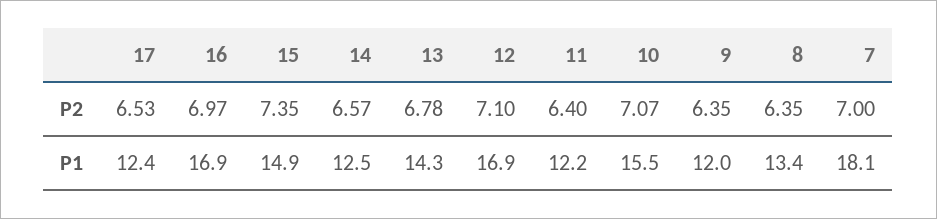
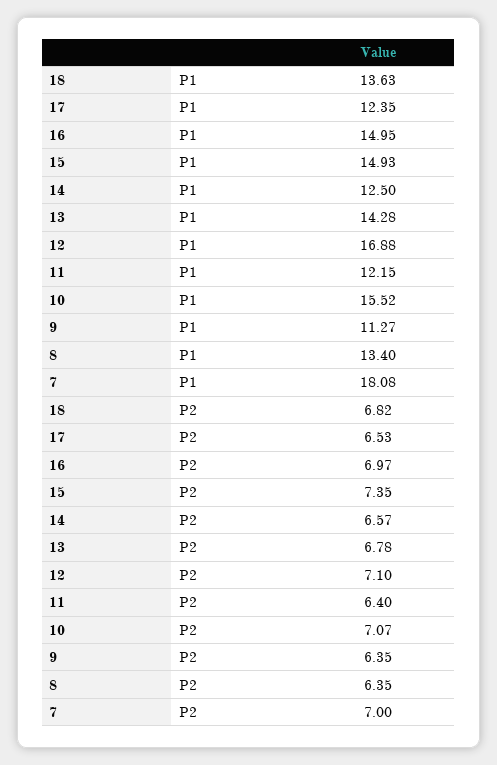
  {
    "17": {
      "P2": 6.53,
      "P1": 12.35
    },
    "16": {
      "P2": 6.97,
-     "P1": 16.9
+     "P1": 14.95
    },
    "15": {
      "P2": 7.35,
      "P1": 14.93
    },
    "14": {
      "P2": 6.57,
      "P1": 12.5
    },
    "13": {
      "P2": 6.78,
      "P1": 14.28
    },
    "12": {
      "P2": 7.1,
      "P1": 16.88
    },
    "11": {
      "P2": 6.4,
      "P1": 12.15
    },
    "10": {
      "P2": 7.07,
      "P1": 15.52
    },
    "9": {
      "P2": 6.35,
-     "P1": 12
+     "P1": 11.27
    },
    "8": {
      "P2": 6.35,
      "P1": 13.4
    },
    "7": {
      "P2": 7,
      "P1": 18.08
-   }
+   },
+   "18": {
+     "P1": 13.63,
+     "P2": 6.82
+   }
  }

